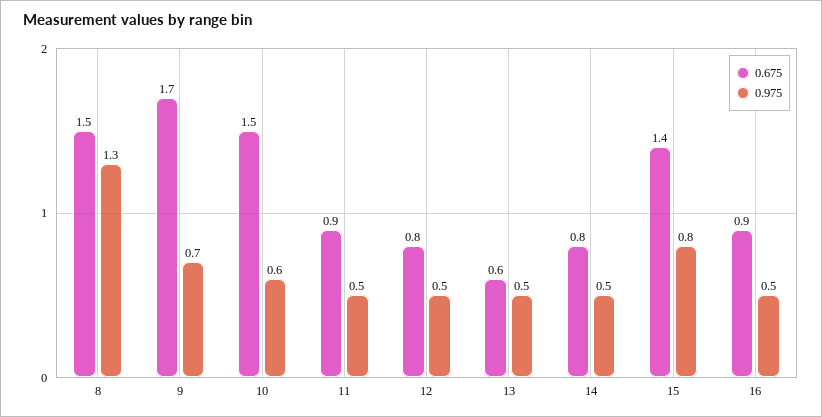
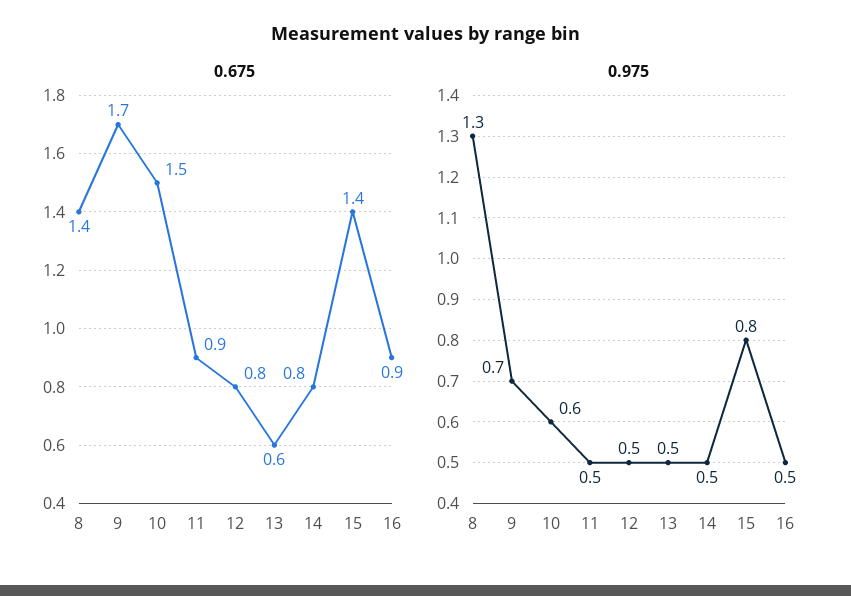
  {
    "0.675": {
-     "8": 1.5,
+     "8": 1.4,
      "9": 1.7,
      "10": 1.5,
      "11": 0.9,
      "12": 0.8,
      "13": 0.6,
      "14": 0.8,
      "15": 1.4,
      "16": 0.9
    },
    "0.975": {
      "8": 1.3,
      "9": 0.7,
      "10": 0.6,
      "11": 0.5,
      "12": 0.5,
      "13": 0.5,
      "14": 0.5,
      "15": 0.8,
      "16": 0.5
    }
  }

